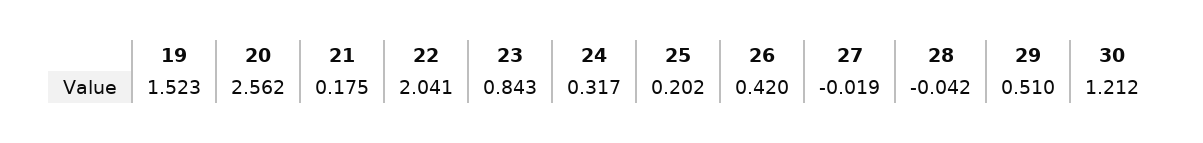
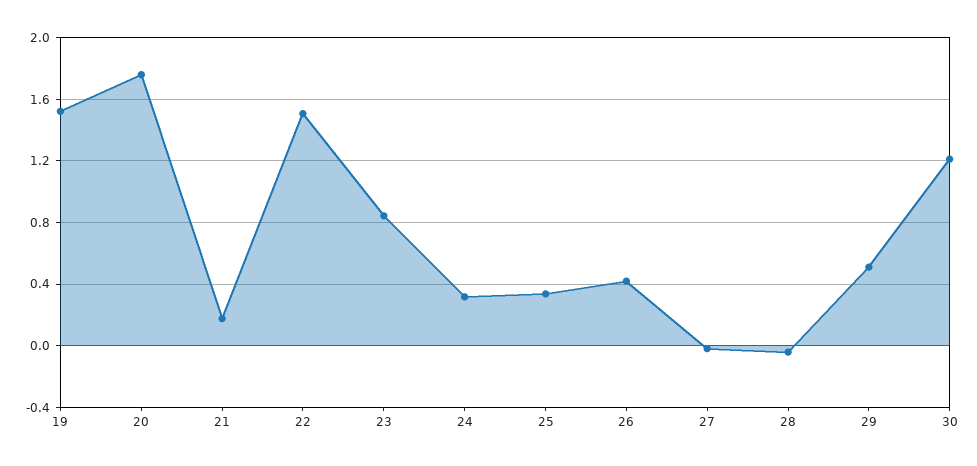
  {
    "19": 1.523,
-   "20": 2.562,
+   "20": 1.75,
    "21": 0.175,
-   "22": 2.041,
+   "22": 1.5,
    "23": 0.843,
    "24": 0.317,
-   "25": 0.202,
+   "25": 0.35,
    "26": 0.42,
    "27": -0.019,
    "28": -0.042,
    "29": 0.51,
    "30": 1.212
  }

